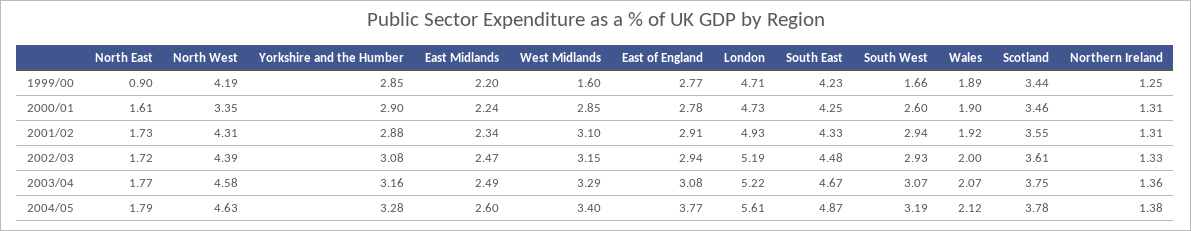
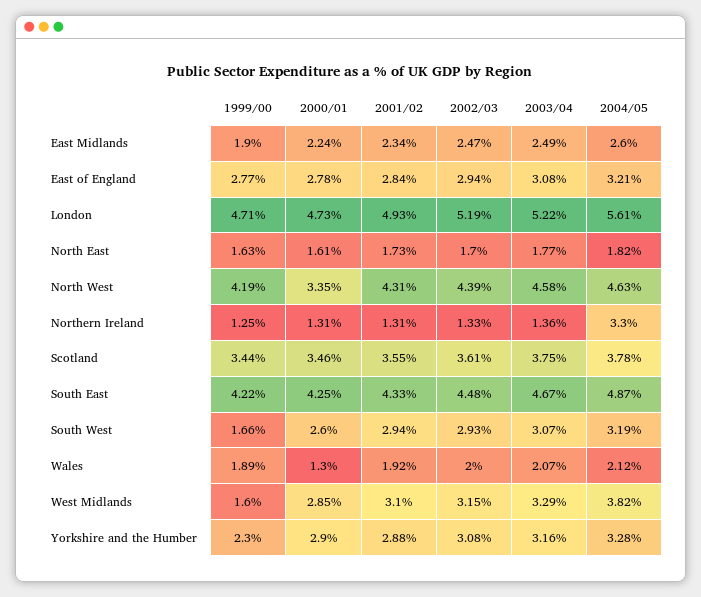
  {
    "North East": {
-     "1999/00": 0.9,
+     "1999/00": 1.63,
      "2000/01": 1.61,
      "2001/02": 1.73,
-     "2002/03": 1.72,
+     "2002/03": 1.7,
      "2003/04": 1.77,
-     "2004/05": 1.79
+     "2004/05": 1.82
    },
    "North West": {
      "1999/00": 4.19,
      "2000/01": 3.35,
      "2001/02": 4.31,
      "2002/03": 4.39,
      "2003/04": 4.58,
      "2004/05": 4.63
    },
    "Yorkshire and the Humber": {
-     "1999/00": 2.85,
+     "1999/00": 2.3,
      "2000/01": 2.9,
      "2001/02": 2.88,
      "2002/03": 3.08,
      "2003/04": 3.16,
      "2004/05": 3.28
    },
    "East Midlands": {
-     "1999/00": 2.2,
+     "1999/00": 1.9,
      "2000/01": 2.24,
      "2001/02": 2.34,
      "2002/03": 2.47,
      "2003/04": 2.49,
      "2004/05": 2.6
    },
    "West Midlands": {
      "1999/00": 1.6,
      "2000/01": 2.85,
      "2001/02": 3.1,
      "2002/03": 3.15,
      "2003/04": 3.29,
-     "2004/05": 3.4
+     "2004/05": 3.82
    },
    "East of England": {
      "1999/00": 2.77,
      "2000/01": 2.78,
-     "2001/02": 2.91,
+     "2001/02": 2.84,
      "2002/03": 2.94,
      "2003/04": 3.08,
-     "2004/05": 3.77
+     "2004/05": 3.21
    },
    "London": {
      "1999/00": 4.71,
      "2000/01": 4.73,
      "2001/02": 4.93,
      "2002/03": 5.19,
      "2003/04": 5.22,
      "2004/05": 5.61
    },
    "South East": {
-     "1999/00": 4.23,
+     "1999/00": 4.22,
      "2000/01": 4.25,
      "2001/02": 4.33,
      "2002/03": 4.48,
      "2003/04": 4.67,
      "2004/05": 4.87
    },
    "South West": {
      "1999/00": 1.66,
      "2000/01": 2.6,
      "2001/02": 2.94,
      "2002/03": 2.93,
      "2003/04": 3.07,
      "2004/05": 3.19
    },
    "Wales": {
      "1999/00": 1.89,
-     "2000/01": 1.9,
+     "2000/01": 1.3,
      "2001/02": 1.92,
      "2002/03": 2,
      "2003/04": 2.07,
      "2004/05": 2.12
    },
    "Scotland": {
      "1999/00": 3.44,
      "2000/01": 3.46,
      "2001/02": 3.55,
      "2002/03": 3.61,
      "2003/04": 3.75,
      "2004/05": 3.78
    },
    "Northern Ireland": {
      "1999/00": 1.25,
      "2000/01": 1.31,
      "2001/02": 1.31,
      "2002/03": 1.33,
      "2003/04": 1.36,
-     "2004/05": 1.38
+     "2004/05": 3.3
    }
  }

